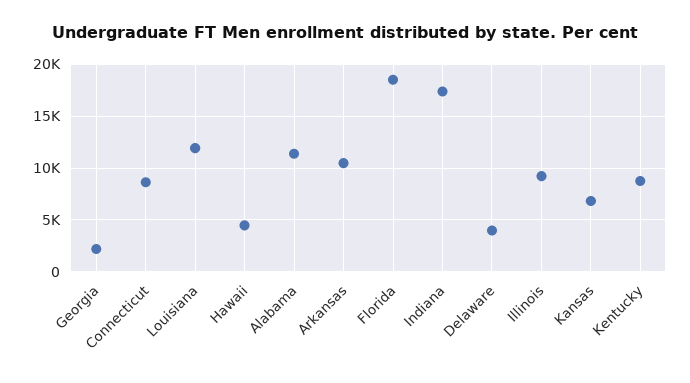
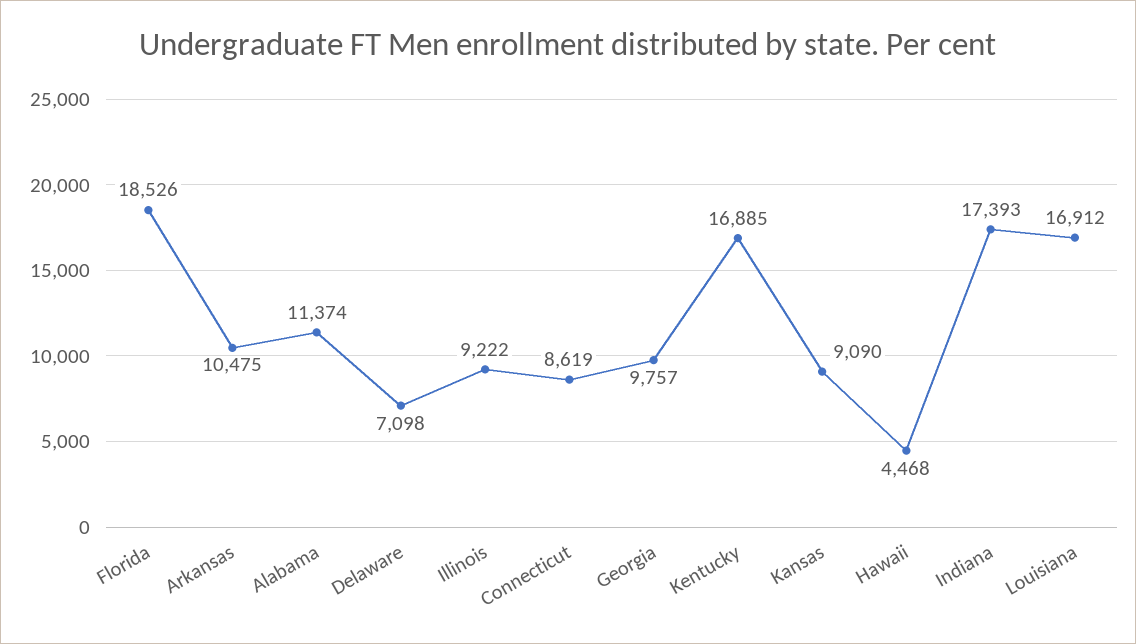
  {
-   "Georgia": 2000,
+   "Georgia": 9757,
    "Connecticut": 8619,
-   "Louisiana": 12000,
+   "Louisiana": 16912,
    "Hawaii": 4468,
    "Alabama": 11374,
    "Arkansas": 10475,
    "Florida": 18526,
    "Indiana": 17393,
-   "Delaware": 4000,
+   "Delaware": 7098,
    "Illinois": 9222,
-   "Kansas": 7000,
+   "Kansas": 9090,
-   "Kentucky": 9000
+   "Kentucky": 16885
  }

